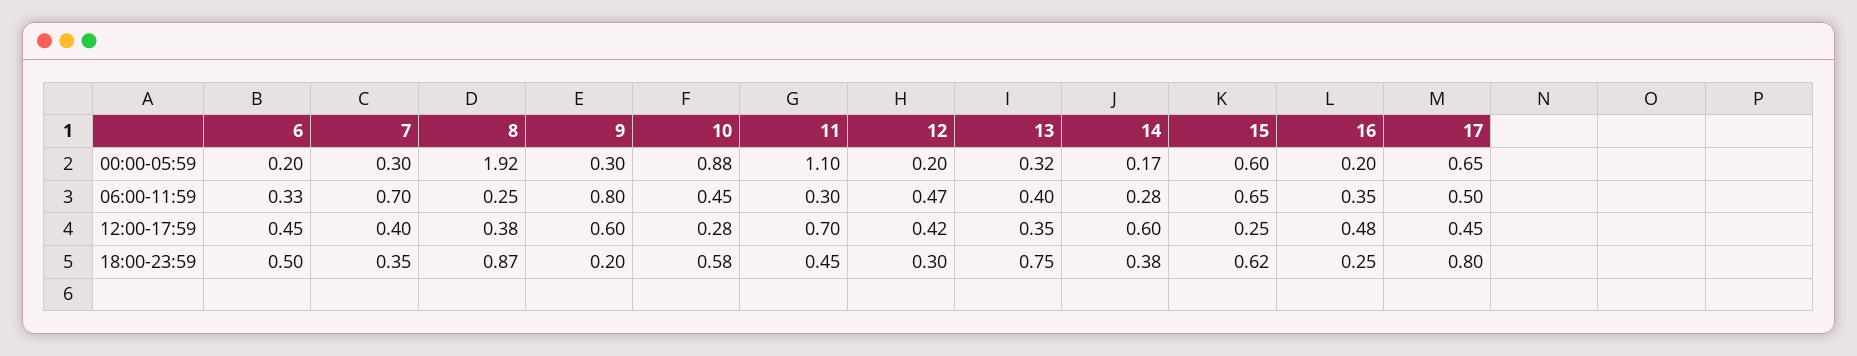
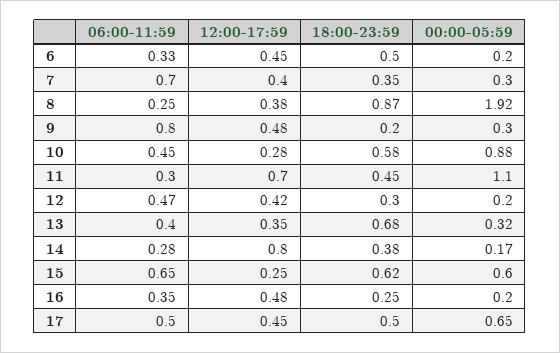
  {
    "6": {
      "00:00-05:59": 0.2,
      "06:00-11:59": 0.33,
      "12:00-17:59": 0.45,
      "18:00-23:59": 0.5
    },
    "7": {
      "00:00-05:59": 0.3,
      "06:00-11:59": 0.7,
      "12:00-17:59": 0.4,
      "18:00-23:59": 0.35
    },
    "8": {
      "00:00-05:59": 1.92,
      "06:00-11:59": 0.25,
      "12:00-17:59": 0.38,
      "18:00-23:59": 0.87
    },
    "9": {
      "00:00-05:59": 0.3,
      "06:00-11:59": 0.8,
-     "12:00-17:59": 0.6,
+     "12:00-17:59": 0.48,
      "18:00-23:59": 0.2
    },
    "10": {
      "00:00-05:59": 0.88,
      "06:00-11:59": 0.45,
      "12:00-17:59": 0.28,
      "18:00-23:59": 0.58
    },
    "11": {
      "00:00-05:59": 1.1,
      "06:00-11:59": 0.3,
      "12:00-17:59": 0.7,
      "18:00-23:59": 0.45
    },
    "12": {
      "00:00-05:59": 0.2,
      "06:00-11:59": 0.47,
      "12:00-17:59": 0.42,
      "18:00-23:59": 0.3
    },
    "13": {
      "00:00-05:59": 0.32,
      "06:00-11:59": 0.4,
      "12:00-17:59": 0.35,
-     "18:00-23:59": 0.75
+     "18:00-23:59": 0.68
    },
    "14": {
      "00:00-05:59": 0.17,
      "06:00-11:59": 0.28,
-     "12:00-17:59": 0.6,
+     "12:00-17:59": 0.8,
      "18:00-23:59": 0.38
    },
    "15": {
      "00:00-05:59": 0.6,
      "06:00-11:59": 0.65,
      "12:00-17:59": 0.25,
      "18:00-23:59": 0.62
    },
    "16": {
      "00:00-05:59": 0.2,
      "06:00-11:59": 0.35,
      "12:00-17:59": 0.48,
      "18:00-23:59": 0.25
    },
    "17": {
      "00:00-05:59": 0.65,
      "06:00-11:59": 0.5,
      "12:00-17:59": 0.45,
-     "18:00-23:59": 0.8
+     "18:00-23:59": 0.5
    }
  }

